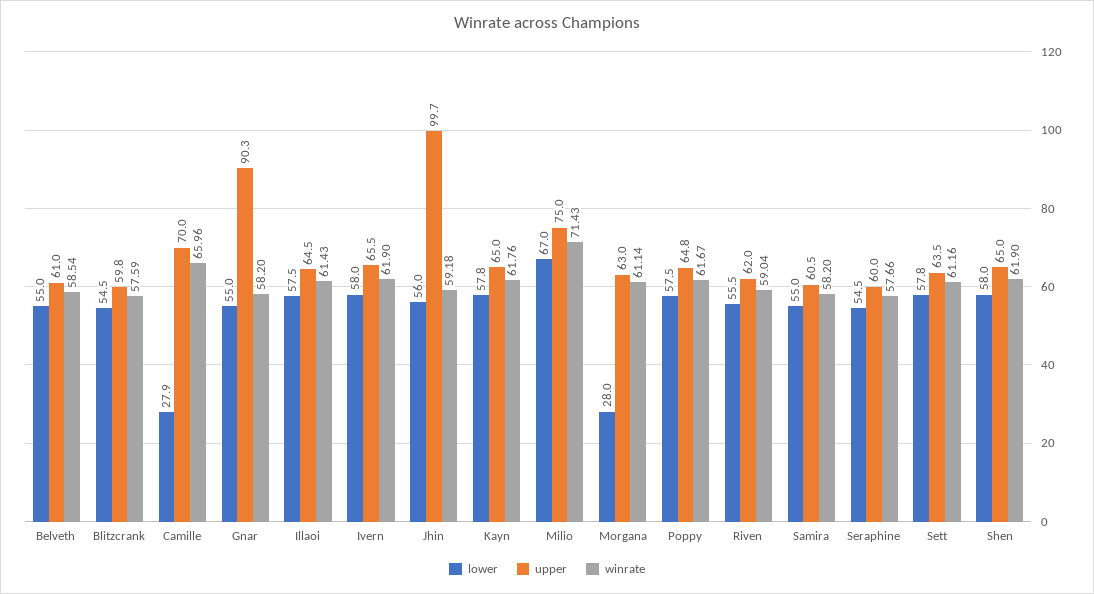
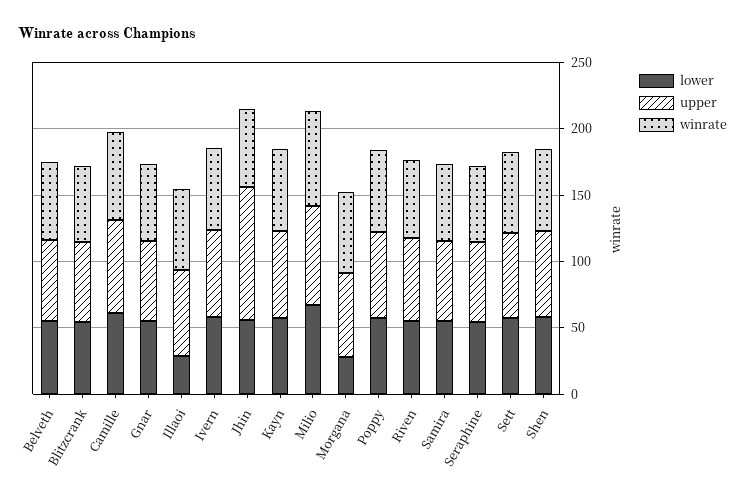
  {
    "lower": {
      "Belveth": 55,
      "Blitzcrank": 54.5,
-     "Camille": 27.9,
+     "Camille": 60,
      "Gnar": 55,
-     "Illaoi": 57.5,
+     "Illaoi": 30,
      "Ivern": 58,
      "Jhin": 56,
      "Kayn": 57.8,
      "Milio": 67,
      "Morgana": 28,
      "Poppy": 57.5,
      "Riven": 55.5,
      "Samira": 55,
      "Seraphine": 54.5,
      "Sett": 57.8,
      "Shen": 58
    },
    "upper": {
      "Belveth": 61,
      "Blitzcrank": 59.8,
      "Camille": 70,
-     "Gnar": 90.3,
+     "Gnar": 60,
      "Illaoi": 64.5,
      "Ivern": 65.5,
      "Jhin": 99.7,
      "Kayn": 65,
      "Milio": 75,
      "Morgana": 63,
      "Poppy": 64.8,
      "Riven": 62,
      "Samira": 60.5,
      "Seraphine": 60,
      "Sett": 63.5,
      "Shen": 65
    },
    "winrate": {
      "Belveth": 58.54,
      "Blitzcrank": 57.59,
      "Camille": 65.96,
      "Gnar": 58.2,
      "Illaoi": 61.43,
      "Ivern": 61.9,
      "Jhin": 59.18,
      "Kayn": 61.76,
      "Milio": 71.43,
      "Morgana": 61.14,
      "Poppy": 61.67,
      "Riven": 59.04,
      "Samira": 58.2,
      "Seraphine": 57.66,
      "Sett": 61.16,
      "Shen": 61.9
    }
  }

